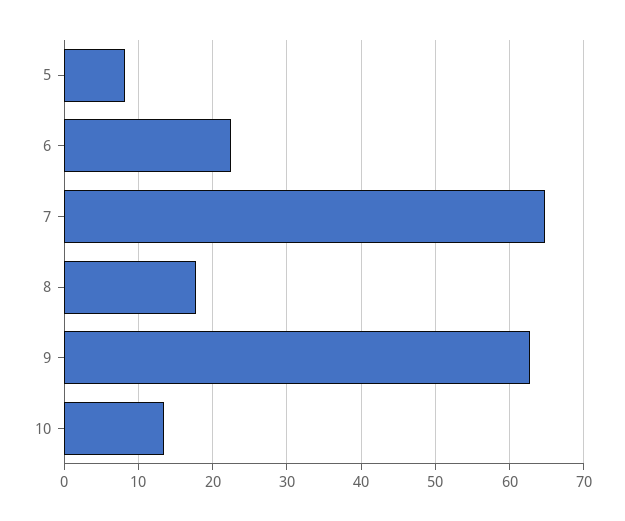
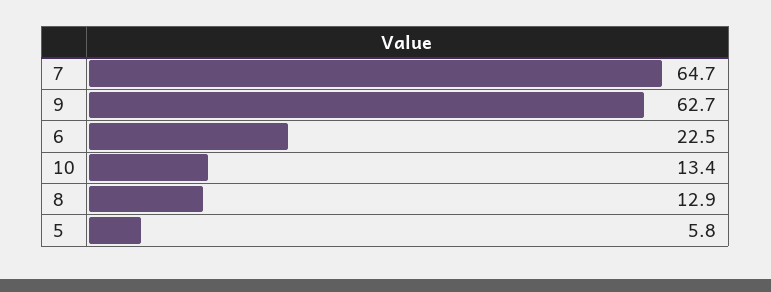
  {
-   "5": 8,
+   "5": 5.8,
    "6": 22.5,
    "7": 64.7,
-   "8": 18,
+   "8": 12.9,
    "9": 62.7,
    "10": 13.4
  }

